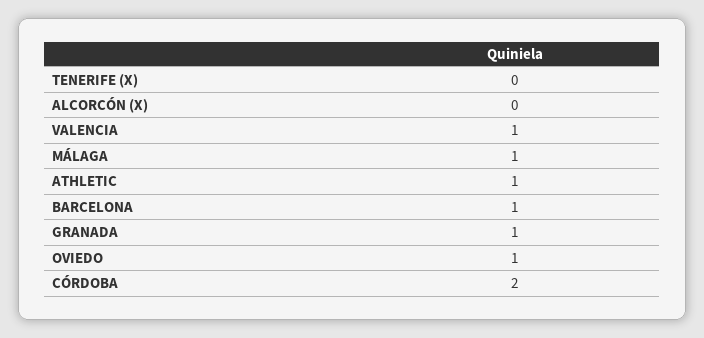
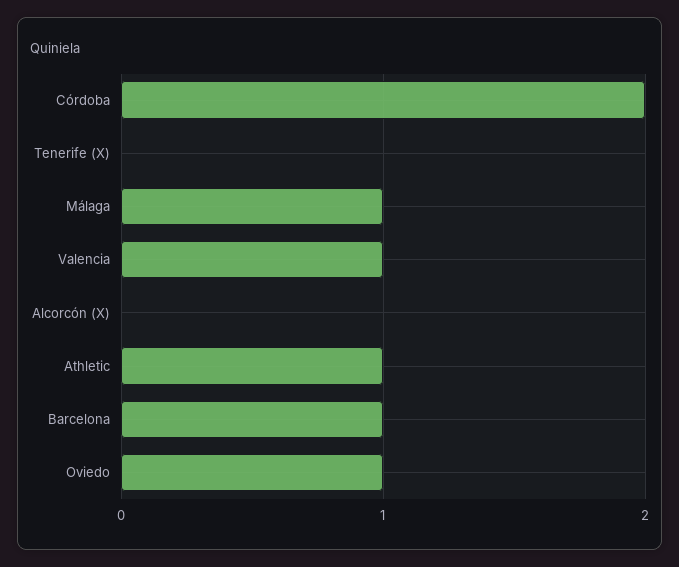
  {
    "TENERIFE (X)": 0,
    "ALCORCÓN (X)": 0,
    "VALENCIA": 1,
    "MÁLAGA": 1,
    "ATHLETIC": 1,
    "BARCELONA": 1,
-   "GRANADA": 1,
    "OVIEDO": 1,
    "CÓRDOBA": 2
  }

